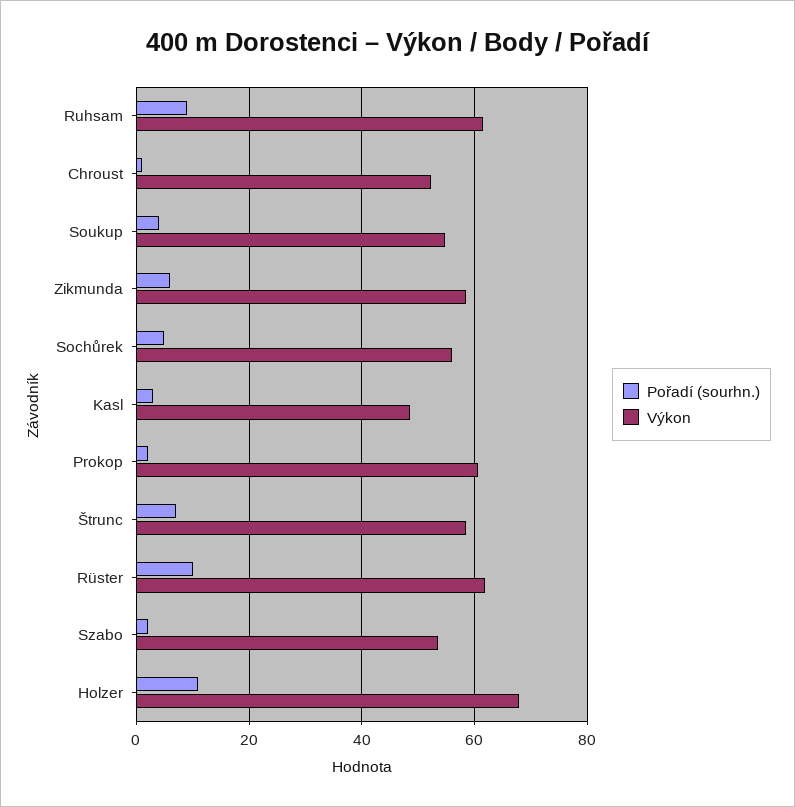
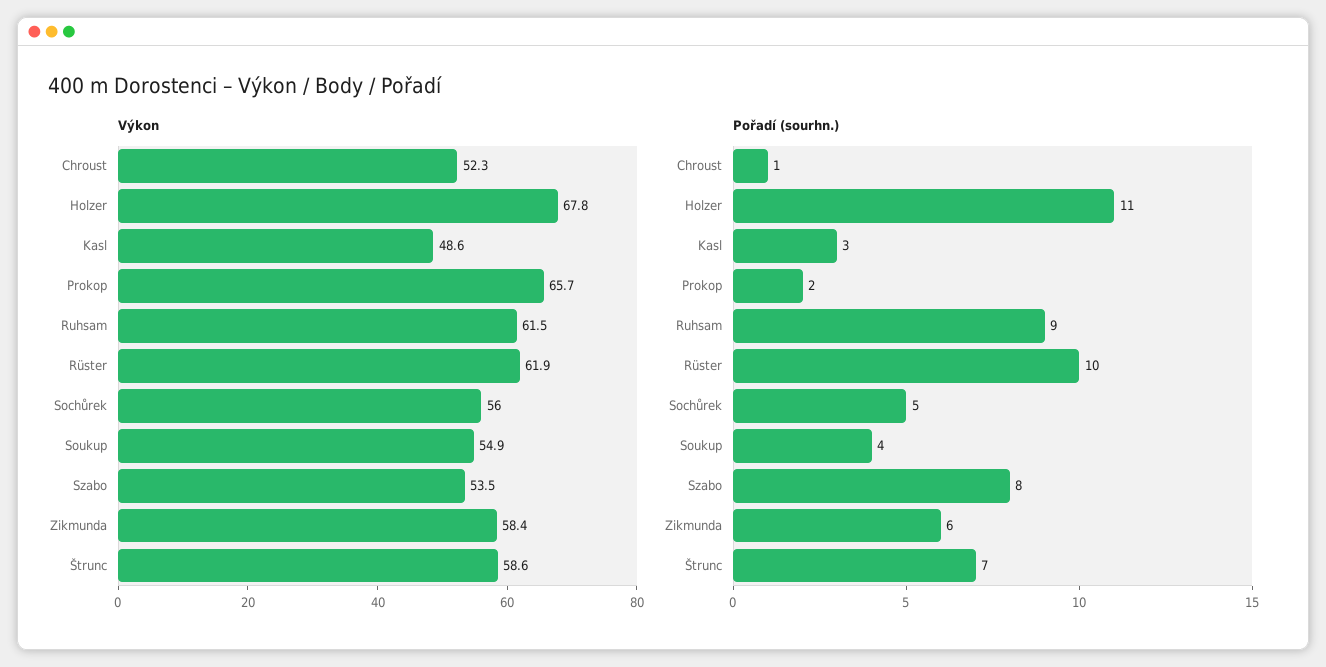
  {
    "Pořadí (sourhn.)": {
      "Ruhsam": 9,
      "Chroust": 1,
      "Soukup": 4,
      "Zikmunda": 6,
      "Sochůrek": 5,
      "Kasl": 3,
      "Prokop": 2,
      "Štrunc": 7,
      "Rüster": 10,
-     "Szabo": 2,
+     "Szabo": 8,
      "Holzer": 11
    },
    "Výkon": {
      "Ruhsam": 61.5,
      "Chroust": 52.3,
      "Soukup": 54.9,
      "Zikmunda": 58.4,
      "Sochůrek": 56,
      "Kasl": 48.6,
-     "Prokop": 60,
+     "Prokop": 65.7,
      "Štrunc": 58.6,
      "Rüster": 61.9,
      "Szabo": 53.5,
      "Holzer": 67.8
    }
  }

